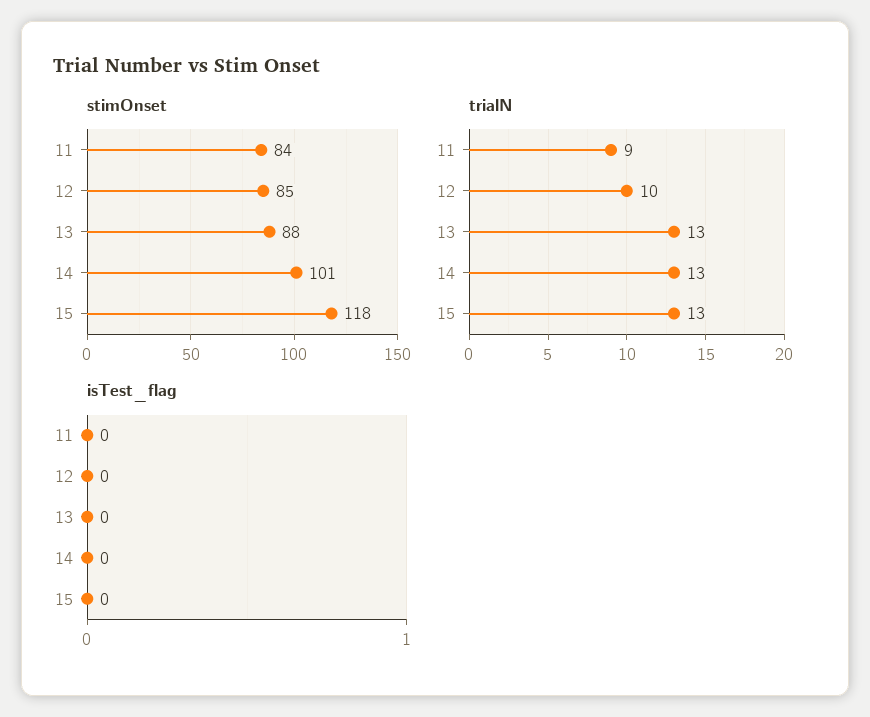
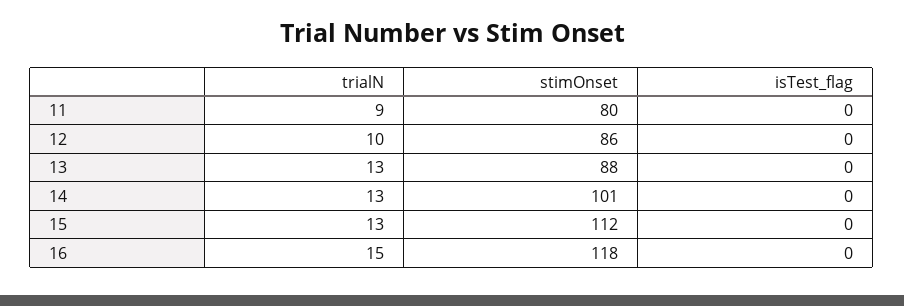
  {
    "stimOnset": {
-     "11": 84,
+     "11": 80,
-     "12": 85,
+     "12": 86,
      "13": 88,
      "14": 101,
-     "15": 118
+     "15": 112,
+     "16": 118
    },
    "trialN": {
      "11": 9,
      "12": 10,
      "13": 13,
      "14": 13,
-     "15": 13
+     "15": 13,
+     "16": 15
    },
    "isTest_flag": {
      "11": 0,
      "12": 0,
      "13": 0,
      "14": 0,
-     "15": 0
+     "15": 0,
+     "16": 0
    }
  }

